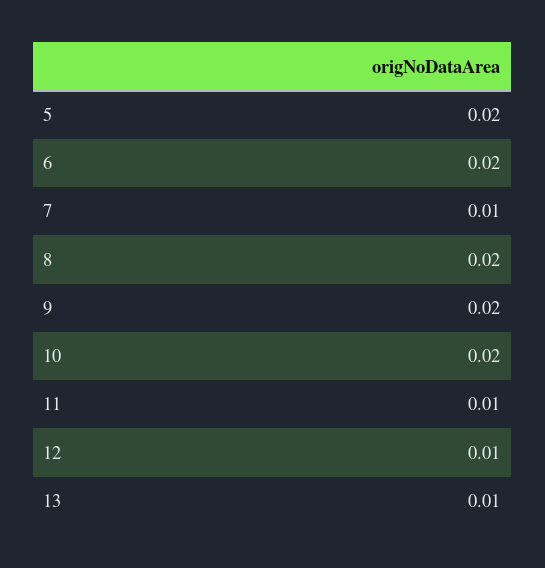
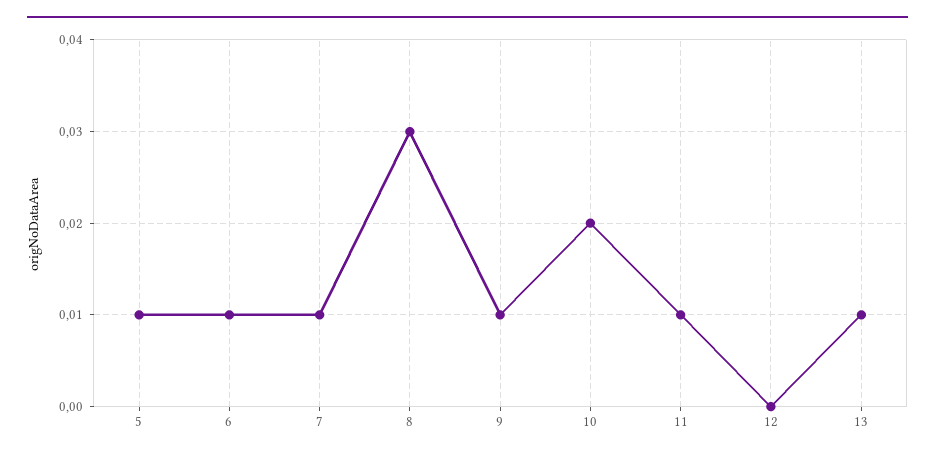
  {
-   "5": 0.02,
+   "5": 0.01,
-   "6": 0.02,
+   "6": 0.01,
    "7": 0.01,
-   "8": 0.02,
+   "8": 0.03,
-   "9": 0.02,
+   "9": 0.01,
    "10": 0.02,
    "11": 0.01,
-   "12": 0.01,
+   "12": 0,
    "13": 0.01
  }

